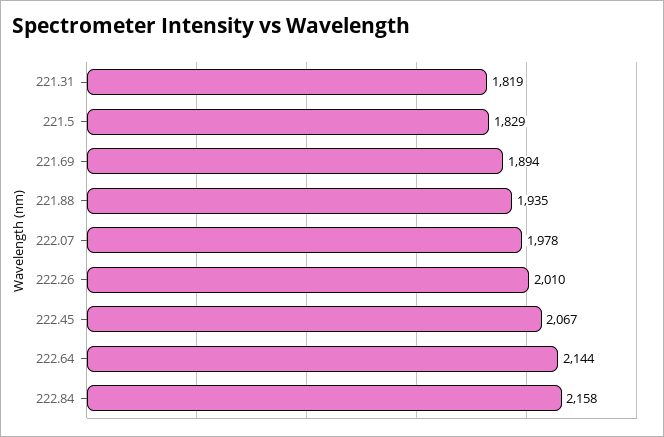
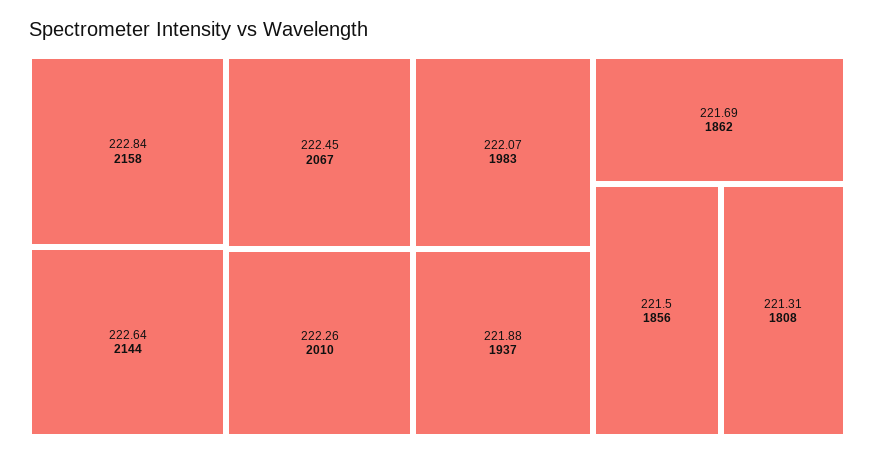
  {
-   "221.31": 1819,
+   "221.31": 1808,
-   "221.5": 1829,
+   "221.5": 1856,
-   "221.69": 1894,
+   "221.69": 1862,
-   "221.88": 1935,
+   "221.88": 1937,
-   "222.07": 1978,
+   "222.07": 1983,
    "222.26": 2010,
    "222.45": 2067,
    "222.64": 2144,
    "222.84": 2158
  }

